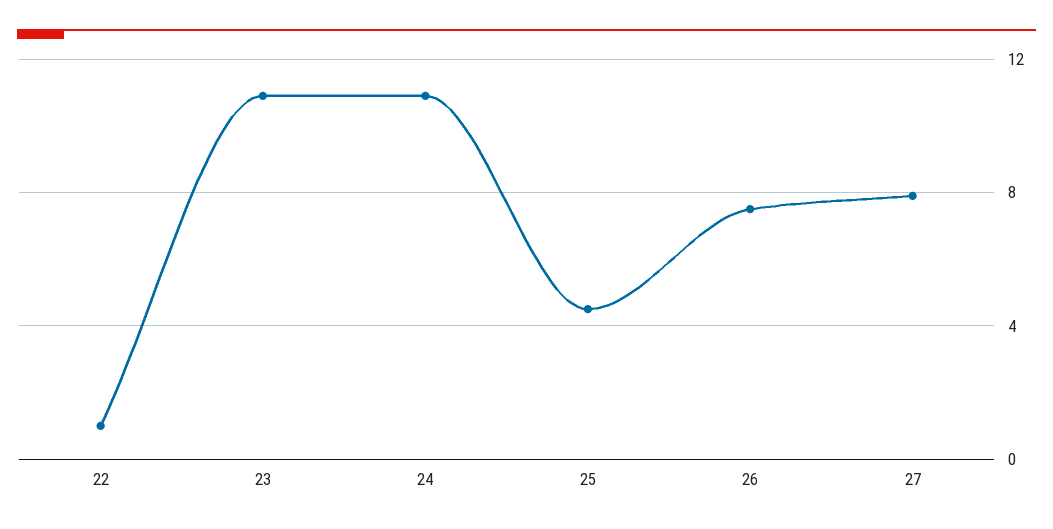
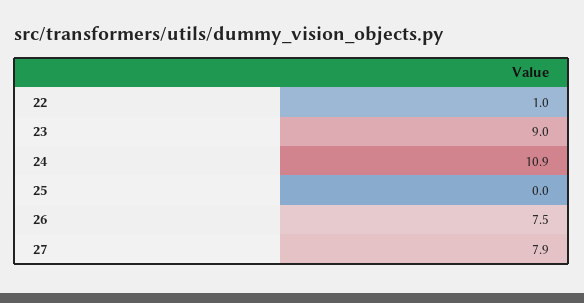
  {
    "22": 1,
-   "23": 11,
+   "23": 9,
    "24": 10.9,
-   "25": 4.5,
+   "25": 0,
    "26": 7.5,
    "27": 7.9
  }

